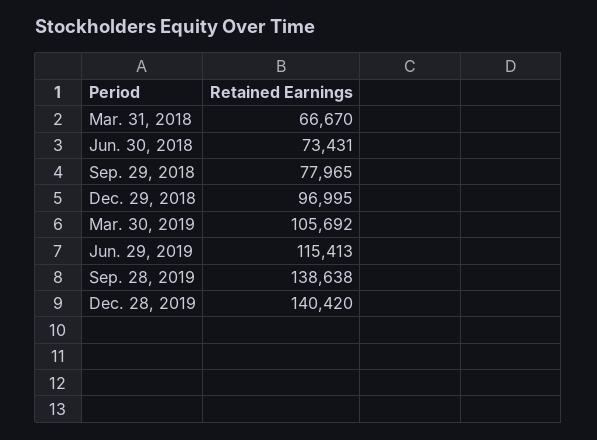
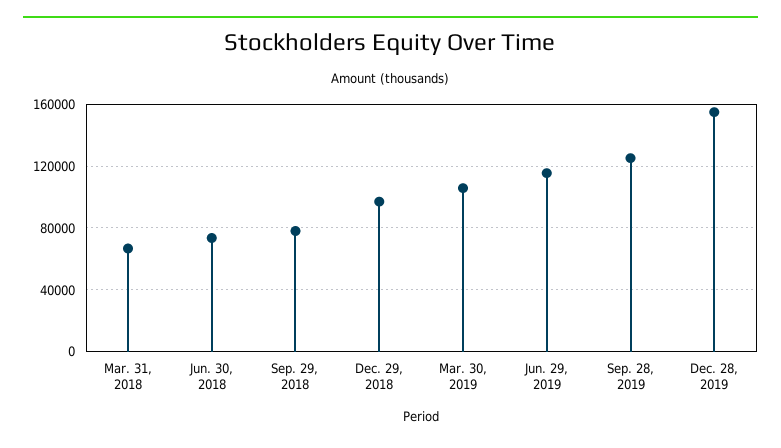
  {
    "Mar. 31, 2018": 66670,
    "Jun. 30, 2018": 73431,
    "Sep. 29, 2018": 77965,
    "Dec. 29, 2018": 96995,
    "Mar. 30, 2019": 105692,
    "Jun. 29, 2019": 115413,
-   "Sep. 28, 2019": 138638,
+   "Sep. 28, 2019": 125000,
-   "Dec. 28, 2019": 140420
+   "Dec. 28, 2019": 155000
  }

